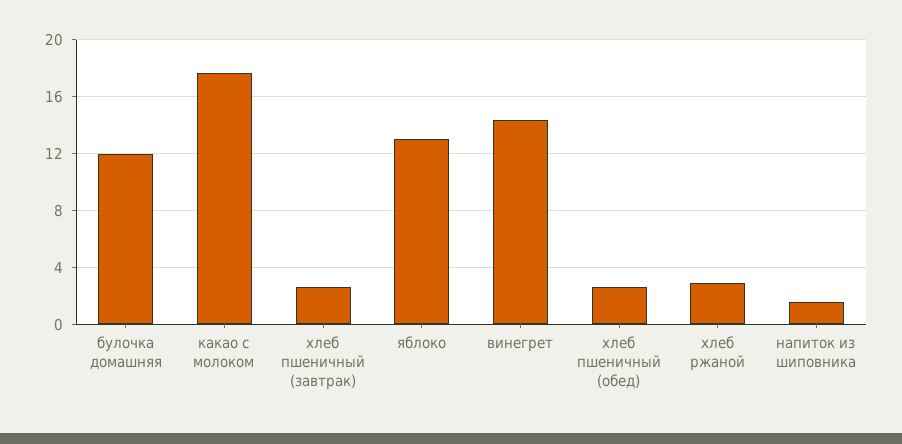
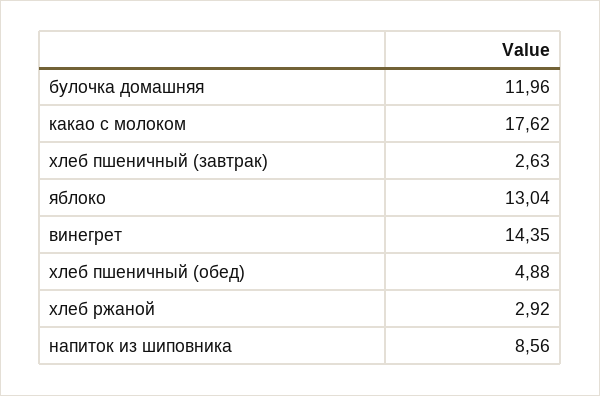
  {
    "булочка домашняя": 11.96,
    "какао с молоком": 17.62,
    "хлеб пшеничный (завтрак)": 2.63,
    "яблоко": 13.04,
    "винегрет": 14.35,
-   "хлеб пшеничный (обед)": 2.5,
+   "хлеб пшеничный (обед)": 4.88,
    "хлеб ржаной": 2.92,
-   "напиток из шиповника": 1.5
+   "напиток из шиповника": 8.56
  }

